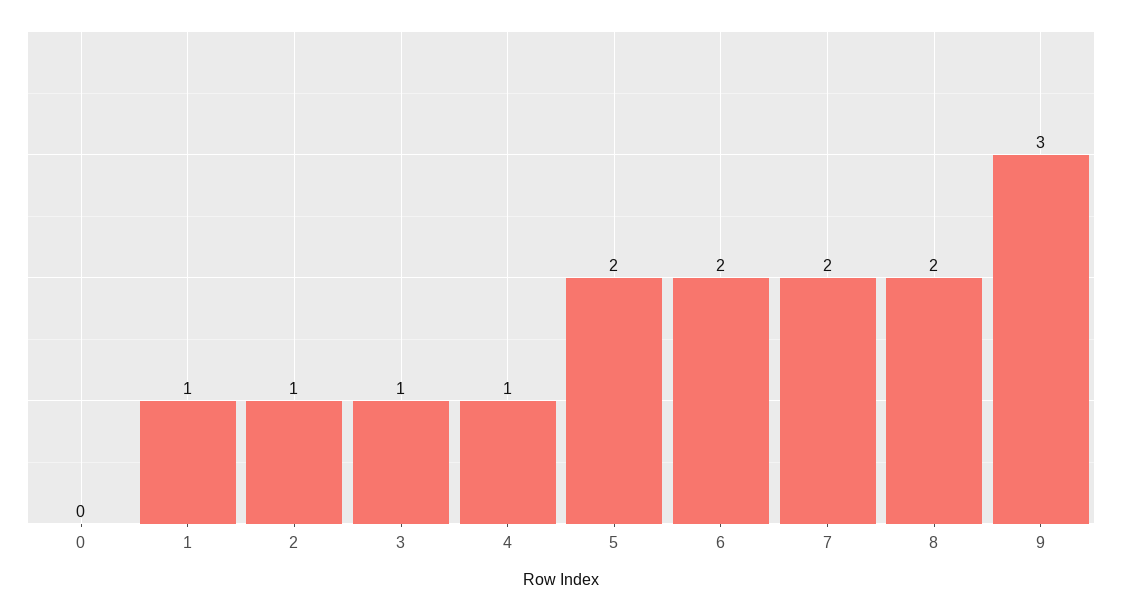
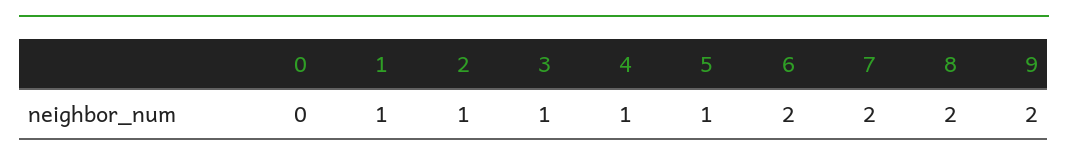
  {
    "0": 0,
    "1": 1,
    "2": 1,
    "3": 1,
    "4": 1,
-   "5": 2,
+   "5": 1,
    "6": 2,
    "7": 2,
    "8": 2,
-   "9": 3
+   "9": 2
  }

